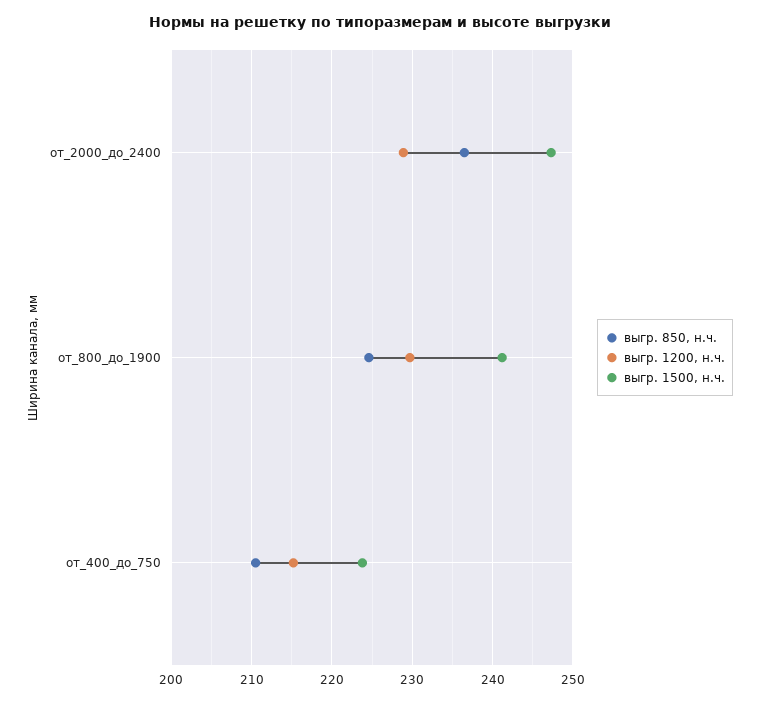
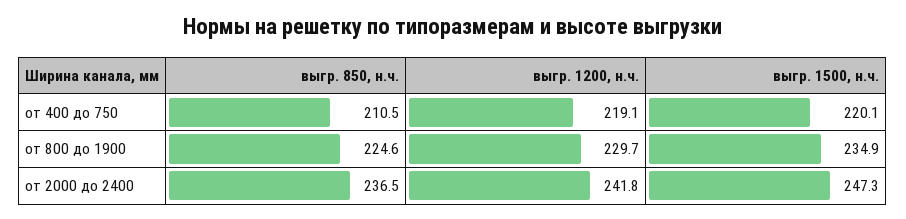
  {
    "выгр. 850, н.ч.": {
      "от_2000_до_2400": 236.5,
      "от_800_до_1900": 224.6,
      "от_400_до_750": 210.5
    },
    "выгр. 1200, н.ч.": {
-     "от_2000_до_2400": 229,
+     "от_2000_до_2400": 241.8,
      "от_800_до_1900": 229.7,
-     "от_400_до_750": 215
+     "от_400_до_750": 219.1
    },
    "выгр. 1500, н.ч.": {
      "от_2000_до_2400": 247.3,
-     "от_800_до_1900": 241,
+     "от_800_до_1900": 234.9,
-     "от_400_до_750": 224
+     "от_400_до_750": 220.1
    }
  }

